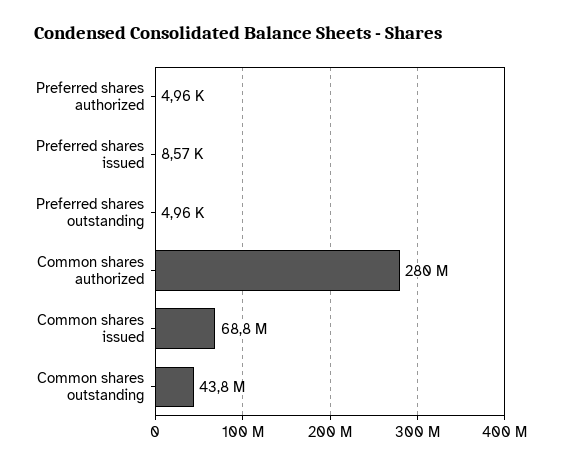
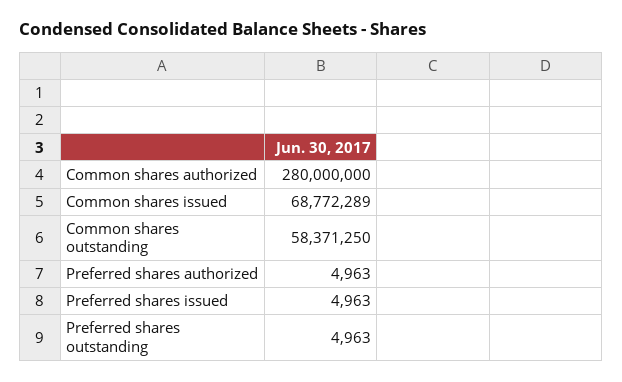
  {
    "Preferred shares authorized": 4963,
-   "Preferred shares issued": 8570,
+   "Preferred shares issued": 4963,
    "Preferred shares outstanding": 4963,
    "Common shares authorized": 280000000,
    "Common shares issued": 68772289,
-   "Common shares outstanding": 43800000
+   "Common shares outstanding": 58371250
  }

